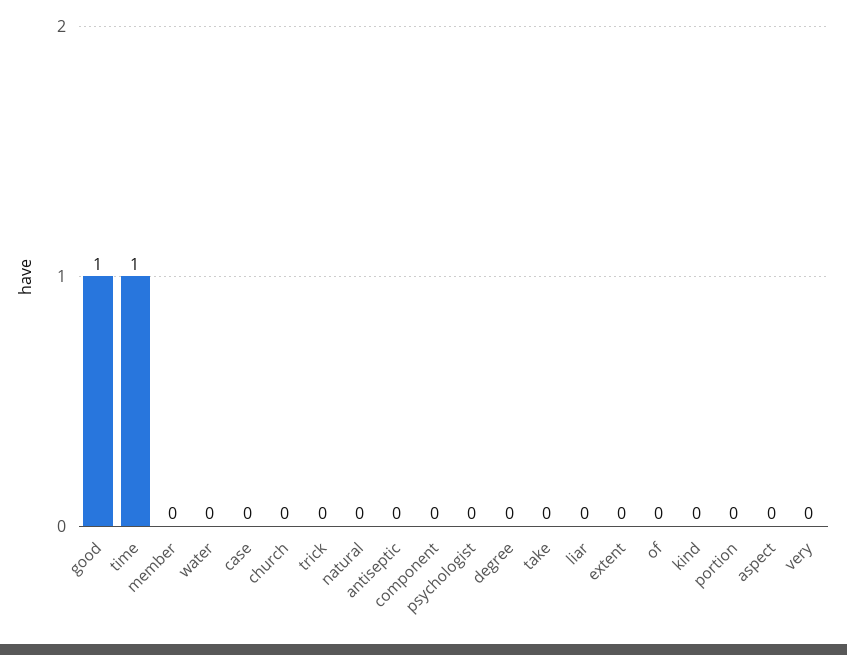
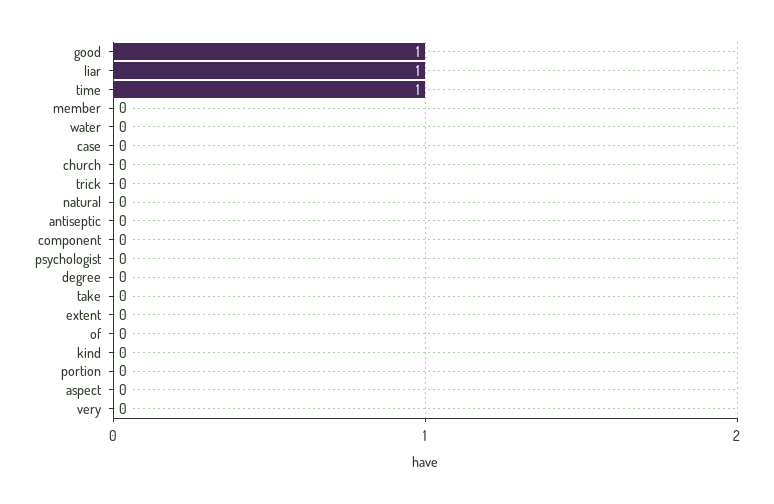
  {
    "good": 1,
    "time": 1,
    "member": 0,
    "water": 0,
    "case": 0,
    "church": 0,
    "trick": 0,
    "natural": 0,
    "antiseptic": 0,
    "component": 0,
    "psychologist": 0,
    "degree": 0,
    "take": 0,
-   "liar": 0,
+   "liar": 1,
    "extent": 0,
    "of": 0,
    "kind": 0,
    "portion": 0,
    "aspect": 0,
    "very": 0
  }

